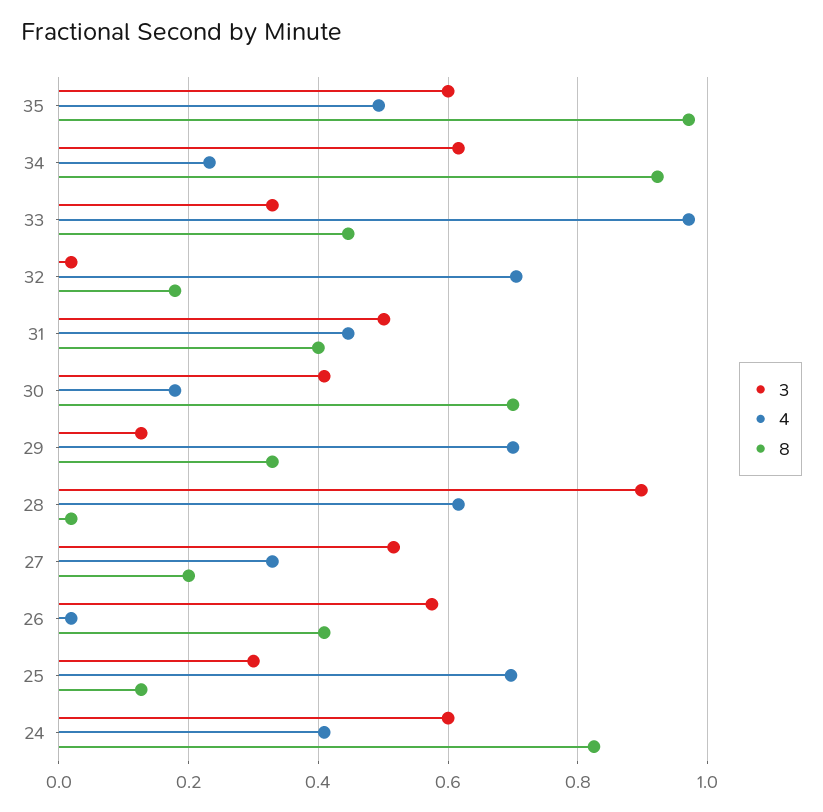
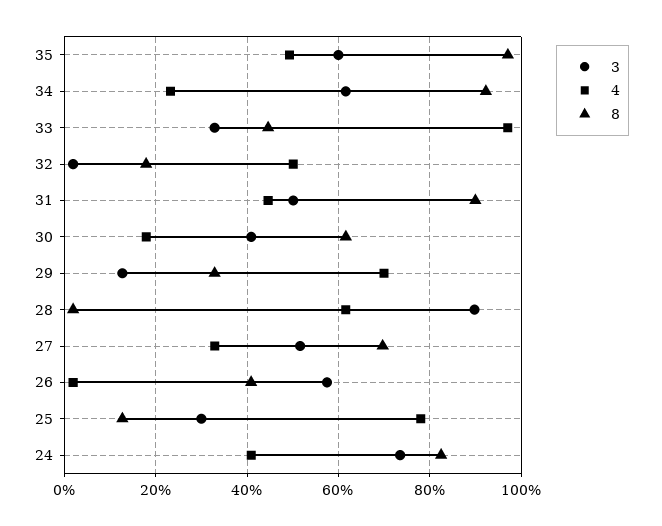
  {
    "3": {
      "35": 0.6,
      "34": 0.62,
      "33": 0.32,
      "32": 0.02,
      "31": 0.5,
      "30": 0.4,
      "29": 0.12,
      "28": 0.9,
      "27": 0.52,
      "26": 0.58,
      "25": 0.3,
-     "24": 0.6
+     "24": 0.74
    },
    "4": {
      "35": 0.5,
      "34": 0.24,
      "33": 0.98,
-     "32": 0.7,
+     "32": 0.5,
      "31": 0.44,
      "30": 0.18,
      "29": 0.7,
      "28": 0.62,
      "27": 0.32,
      "26": 0.02,
-     "25": 0.7,
+     "25": 0.78,
      "24": 0.4
    },
    "8": {
      "35": 0.98,
      "34": 0.92,
      "33": 0.44,
      "32": 0.18,
-     "31": 0.4,
+     "31": 0.9,
-     "30": 0.7,
+     "30": 0.62,
      "29": 0.32,
      "28": 0.02,
-     "27": 0.2,
+     "27": 0.7,
      "26": 0.4,
      "25": 0.12,
      "24": 0.82
    }
  }

